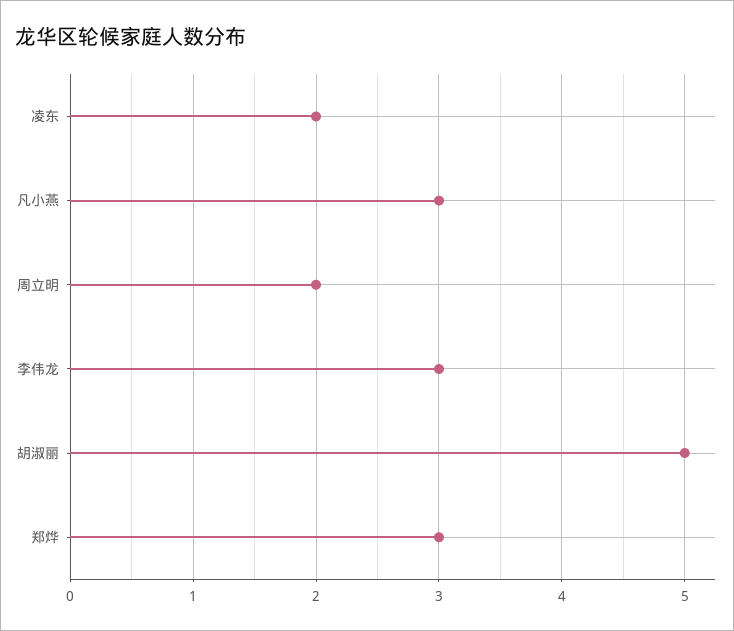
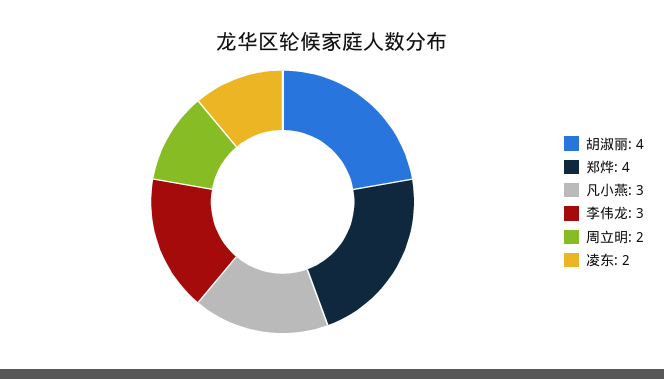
  {
    "凌东": 2,
    "凡小燕": 3,
    "周立明": 2,
    "李伟龙": 3,
-   "胡淑丽": 5,
+   "胡淑丽": 4,
-   "郑烨": 3
+   "郑烨": 4
  }

